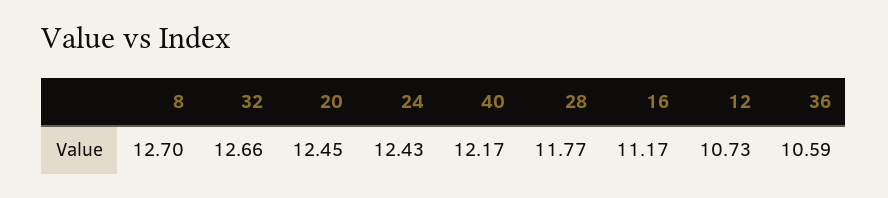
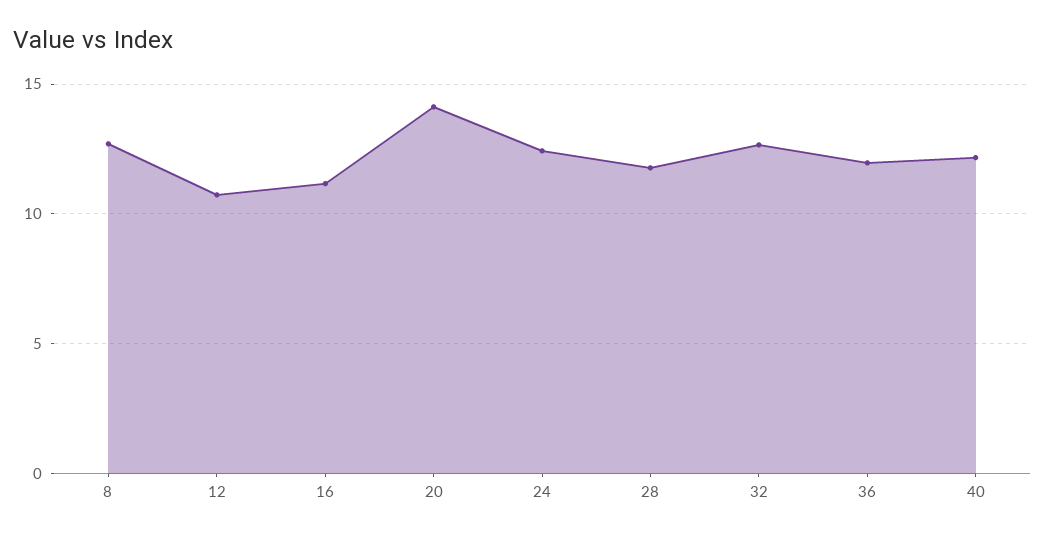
  {
    "8": 12.7,
    "32": 12.66,
-   "20": 12.45,
+   "20": 14,
    "24": 12.43,
    "40": 12.17,
    "28": 11.77,
    "16": 11.17,
    "12": 10.73,
-   "36": 10.59
+   "36": 12
  }

